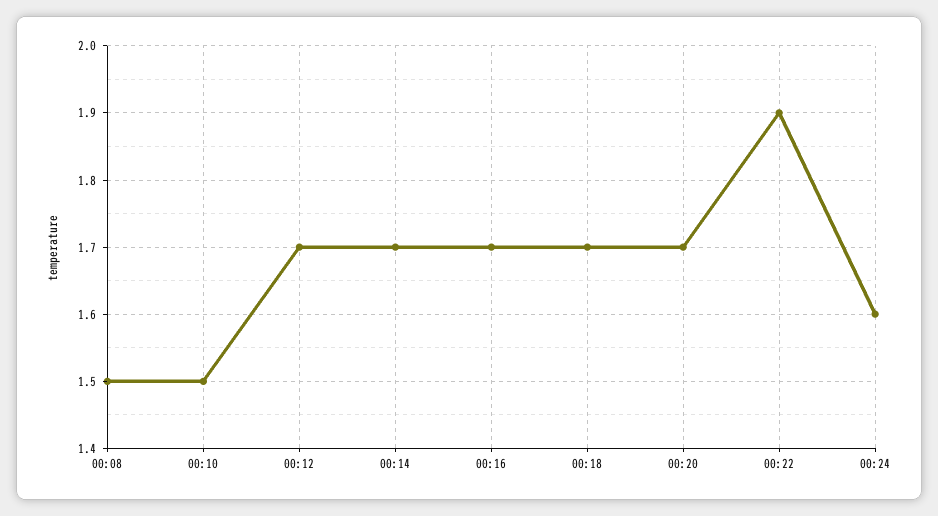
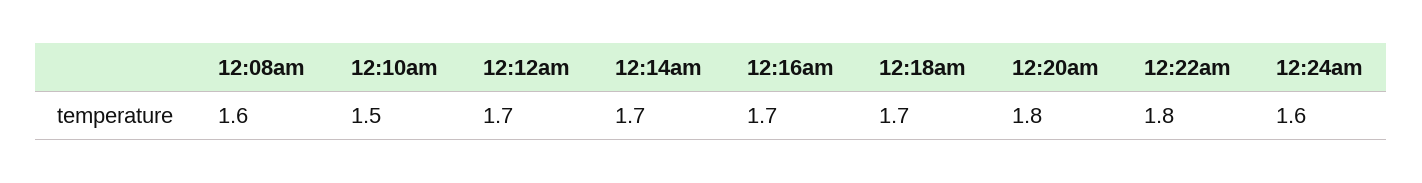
  {
-   "00:08": 1.5,
+   "00:08": 1.6,
    "00:10": 1.5,
    "00:12": 1.7,
    "00:14": 1.7,
    "00:16": 1.7,
    "00:18": 1.7,
-   "00:20": 1.7,
+   "00:20": 1.8,
-   "00:22": 1.9,
+   "00:22": 1.8,
    "00:24": 1.6
  }

